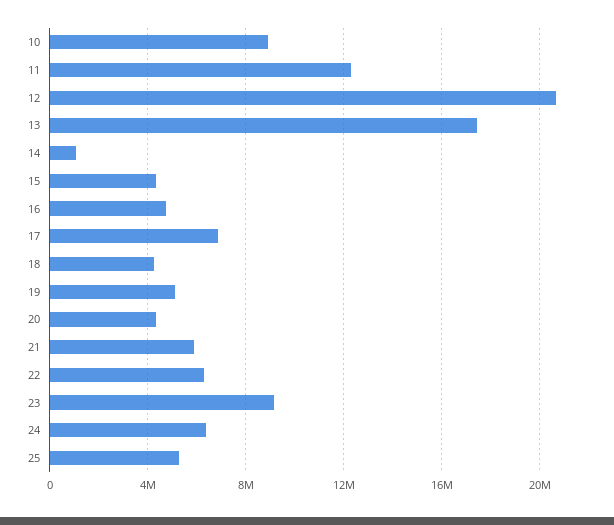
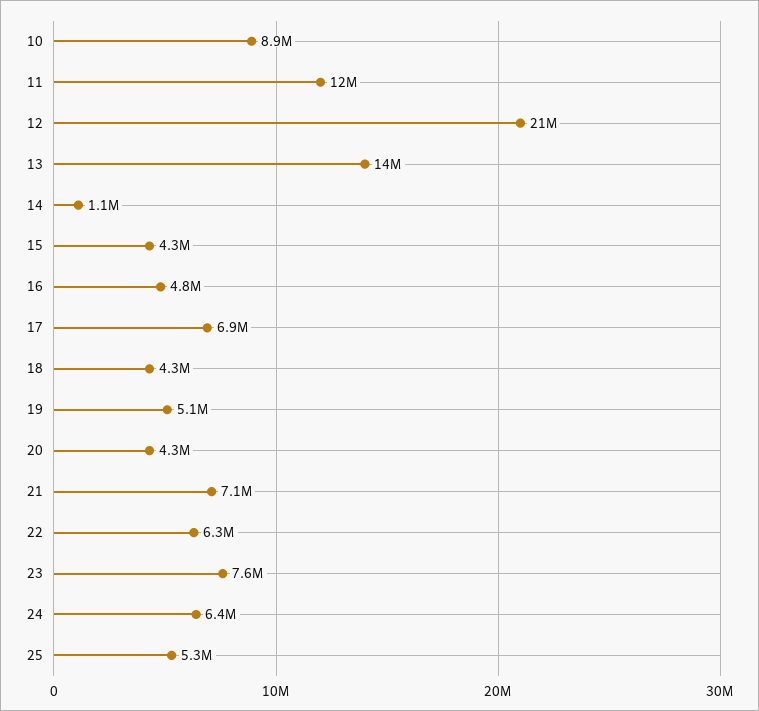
  {
    "10": 8900000,
    "11": 12000000,
    "12": 21000000,
-   "13": 17500000,
+   "13": 14000000,
    "14": 1100000,
    "15": 4300000,
    "16": 4800000,
    "17": 6900000,
    "18": 4300000,
    "19": 5100000,
    "20": 4300000,
-   "21": 6000000,
+   "21": 7100000,
    "22": 6300000,
-   "23": 9000000,
+   "23": 7600000,
    "24": 6400000,
    "25": 5300000
  }

